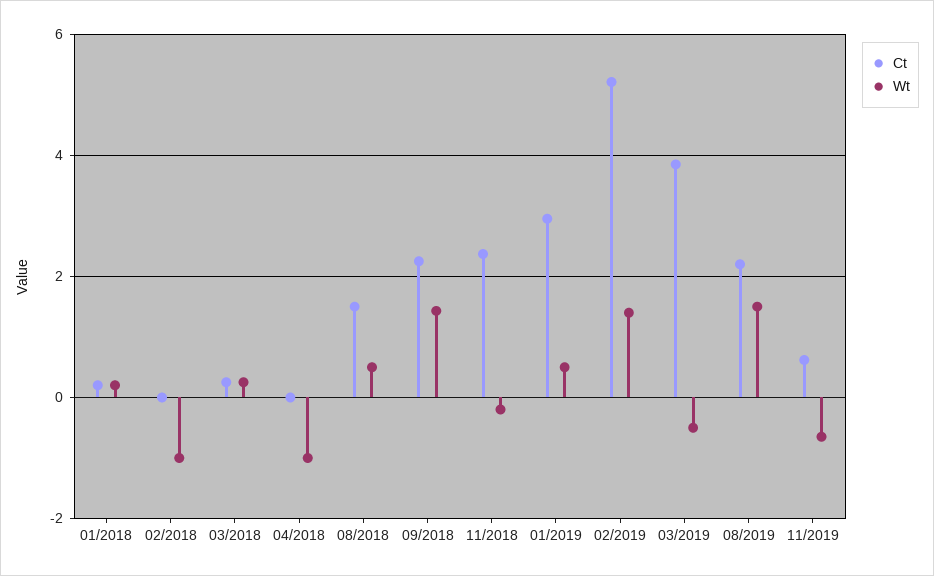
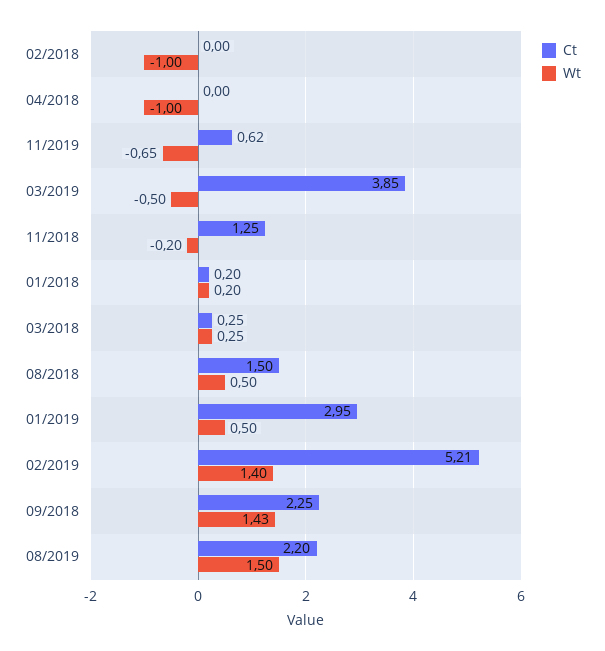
  {
    "Ct": {
      "01/2018": 0.2,
      "02/2018": 0,
      "03/2018": 0.25,
      "04/2018": 0,
      "08/2018": 1.5,
      "09/2018": 2.25,
-     "11/2018": 2.4,
+     "11/2018": 1.25,
      "01/2019": 2.95,
      "02/2019": 5.21,
      "03/2019": 3.85,
      "08/2019": 2.2,
      "11/2019": 0.62
    },
    "Wt": {
      "01/2018": 0.2,
      "02/2018": -1,
      "03/2018": 0.25,
      "04/2018": -1,
      "08/2018": 0.5,
      "09/2018": 1.43,
      "11/2018": -0.2,
      "01/2019": 0.5,
      "02/2019": 1.4,
      "03/2019": -0.5,
      "08/2019": 1.5,
      "11/2019": -0.65
    }
  }

